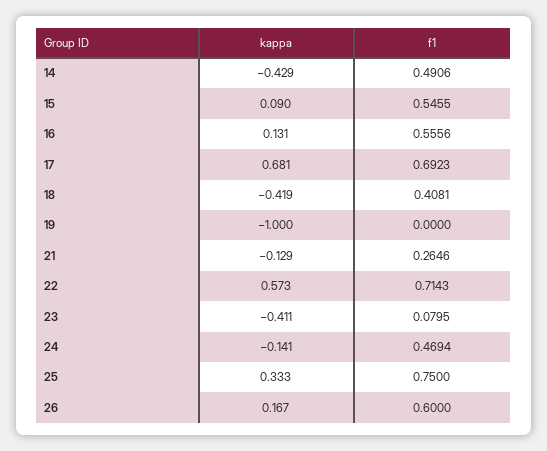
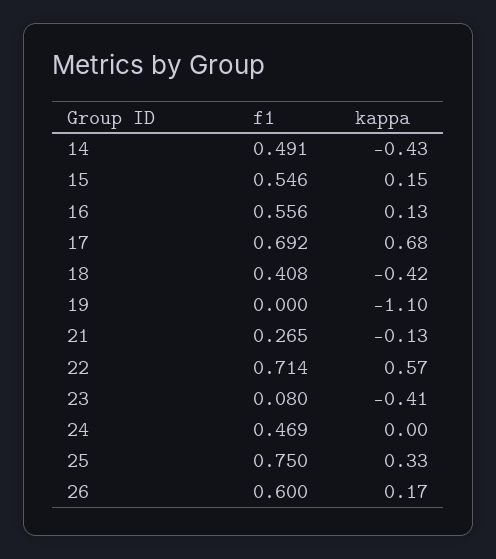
  {
    "kappa": {
      "14": -0.429,
-     "15": 0.09,
+     "15": 0.15,
      "16": 0.131,
      "17": 0.681,
      "18": -0.419,
-     "19": -1,
+     "19": -1.1,
      "21": -0.129,
      "22": 0.573,
      "23": -0.411,
-     "24": -0.141,
+     "24": 0,
      "25": 0.333,
      "26": 0.167
    },
    "f1": {
      "14": 0.4906,
      "15": 0.5455,
      "16": 0.5556,
      "17": 0.6923,
      "18": 0.4081,
      "19": 0,
      "21": 0.2646,
      "22": 0.7143,
      "23": 0.0795,
      "24": 0.4694,
      "25": 0.75,
      "26": 0.6
    }
  }

